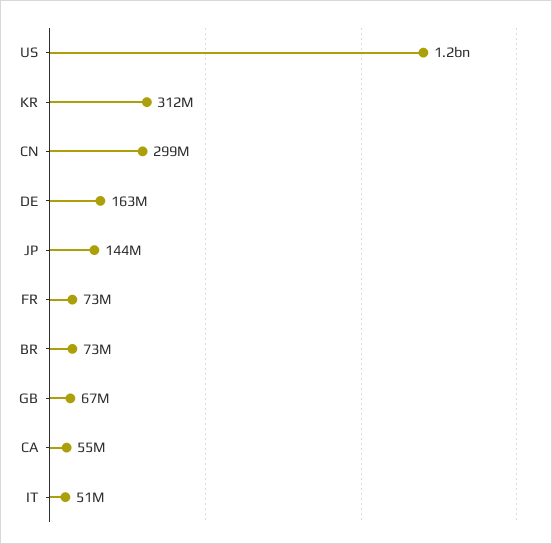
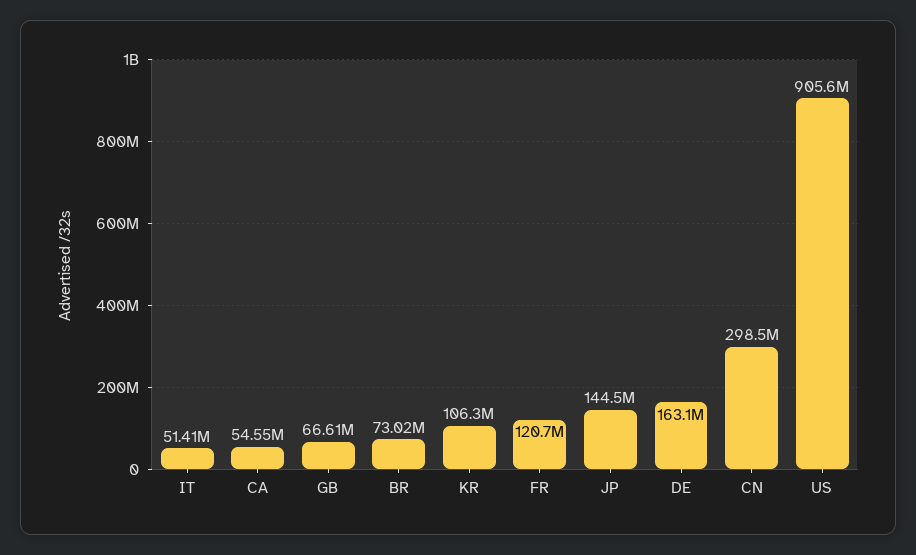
  {
-   "US": 1200000000,
+   "US": 905600000,
-   "KR": 312000000,
+   "KR": 106300000,
    "CN": 298500000,
    "DE": 163100000,
    "JP": 144500000,
-   "FR": 73000000,
+   "FR": 120700000,
    "BR": 73020000,
    "GB": 66610000,
    "CA": 54550000,
    "IT": 51410000
  }

